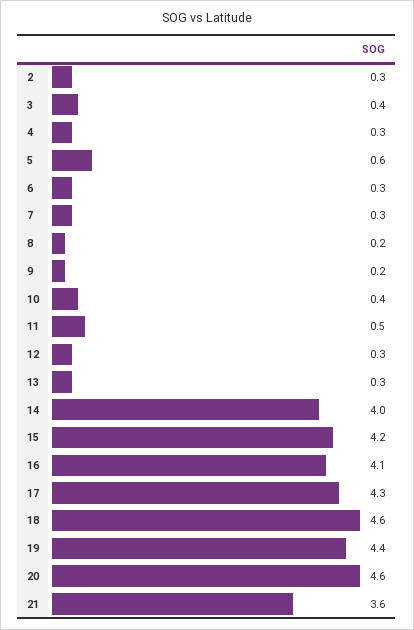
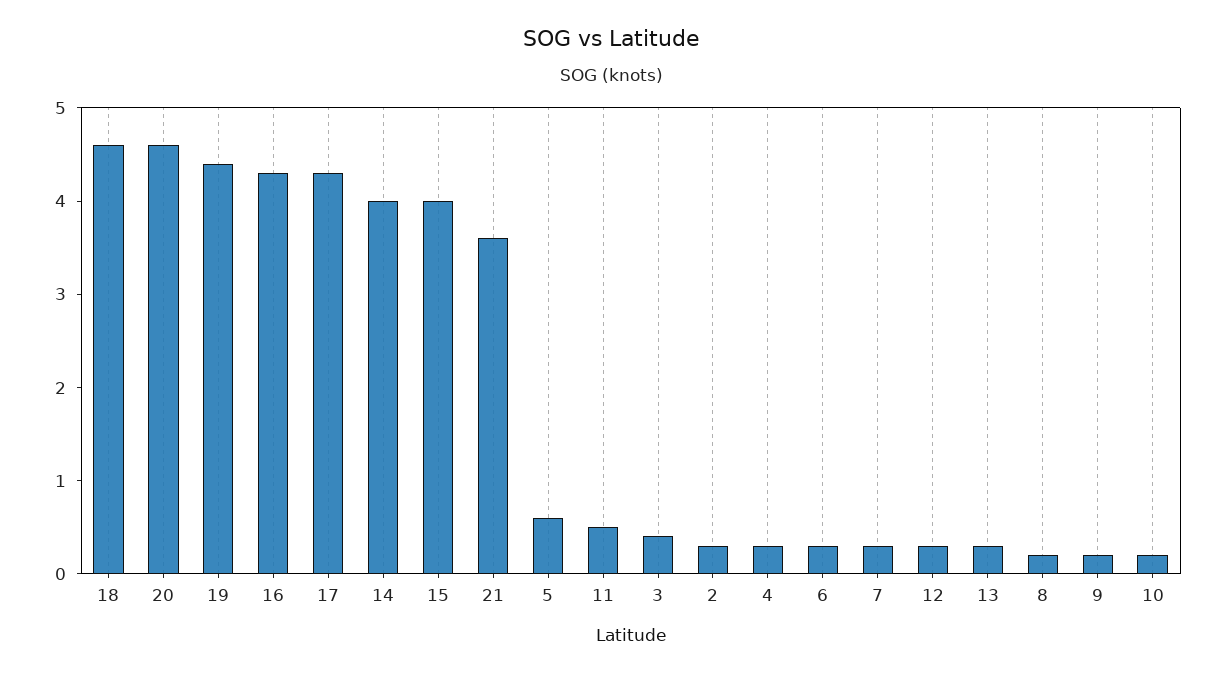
  {
    "2": 0.3,
    "3": 0.4,
    "4": 0.3,
    "5": 0.6,
    "6": 0.3,
    "7": 0.3,
    "8": 0.2,
    "9": 0.2,
-   "10": 0.4,
+   "10": 0.2,
    "11": 0.5,
    "12": 0.3,
    "13": 0.3,
    "14": 4,
-   "15": 4.2,
+   "15": 4,
-   "16": 4.1,
+   "16": 4.3,
    "17": 4.3,
    "18": 4.6,
    "19": 4.4,
    "20": 4.6,
    "21": 3.6
  }

